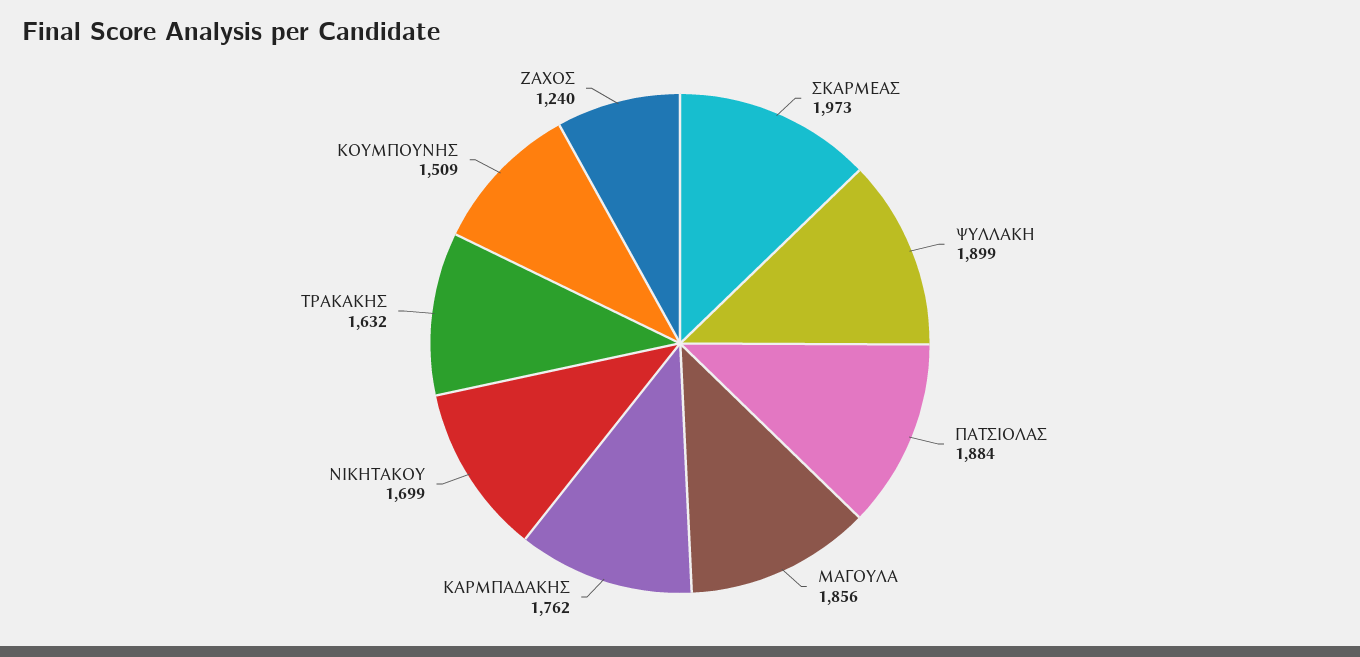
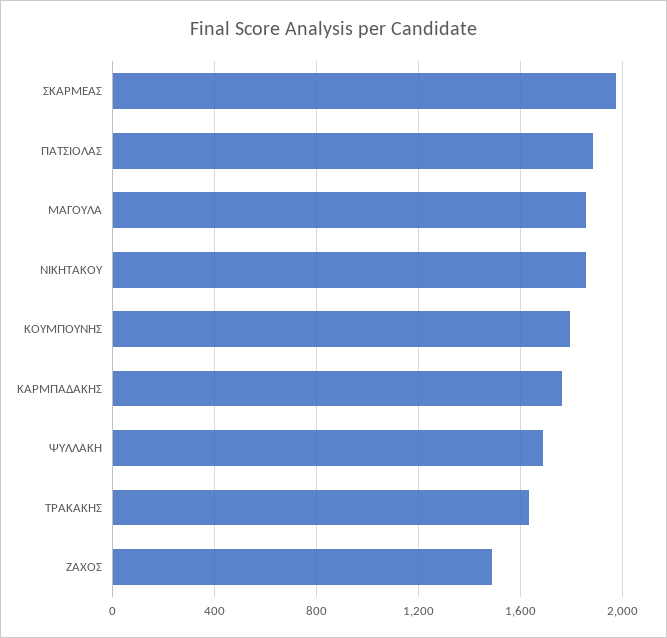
  {
    "ΣΚΑΡΜΕΑΣ": 1973,
-   "ΨΥΛΛΑΚΗ": 1899,
+   "ΨΥΛΛΑΚΗ": 1700,
    "ΠΑΤΣΙΟΛΑΣ": 1884,
    "ΜΑΓΟΥΛΑ": 1856,
    "ΚΑΡΜΠΑΔΑΚΗΣ": 1762,
-   "ΝΙΚΗΤΑΚΟΥ": 1699,
+   "ΝΙΚΗΤΑΚΟΥ": 1850,
    "ΤΡΑΚΑΚΗΣ": 1632,
-   "ΚΟΥΜΠΟΥΝΗΣ": 1509,
+   "ΚΟΥΜΠΟΥΝΗΣ": 1800,
-   "ΖΑΧΟΣ": 1240
+   "ΖΑΧΟΣ": 1500
  }

